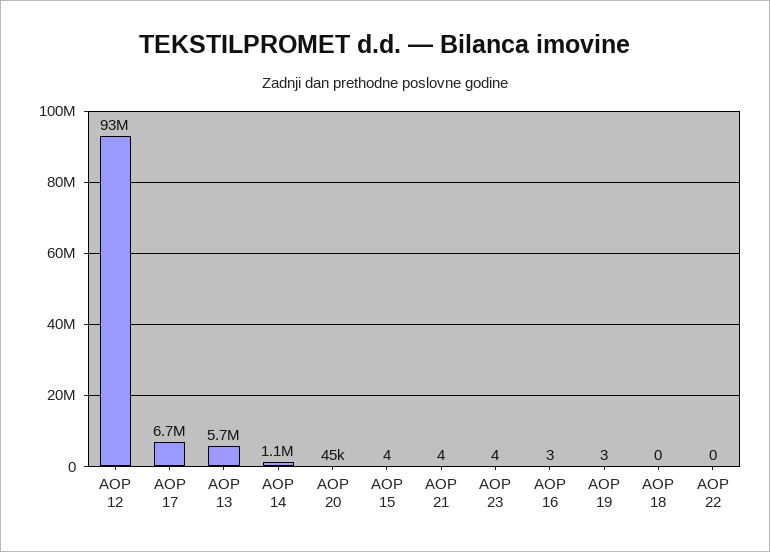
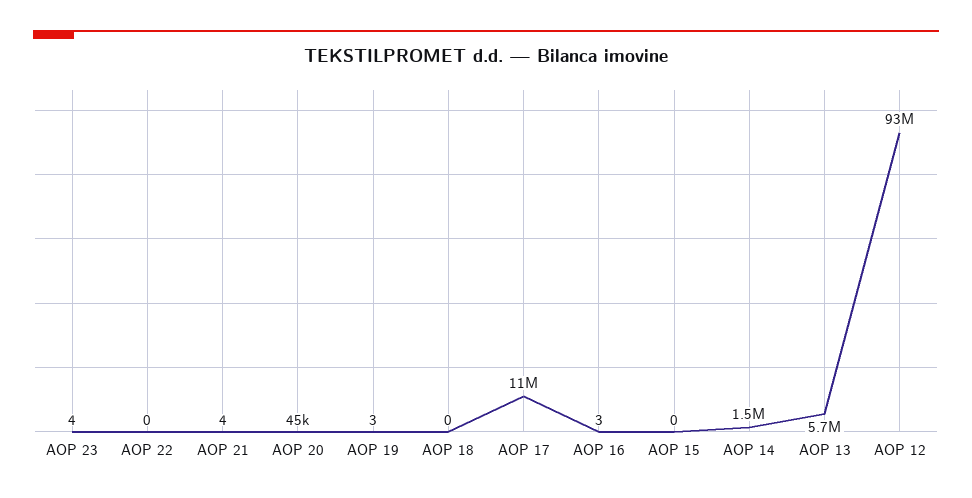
  {
    "AOP 12": 93000000,
-   "AOP 17": 6700000,
+   "AOP 17": 11000000,
    "AOP 13": 5700000,
-   "AOP 14": 1100000,
+   "AOP 14": 1500000,
    "AOP 20": 45000,
-   "AOP 15": 4,
+   "AOP 15": 0,
    "AOP 21": 4,
    "AOP 23": 4,
    "AOP 16": 3,
    "AOP 19": 3,
    "AOP 18": 0,
    "AOP 22": 0
  }

